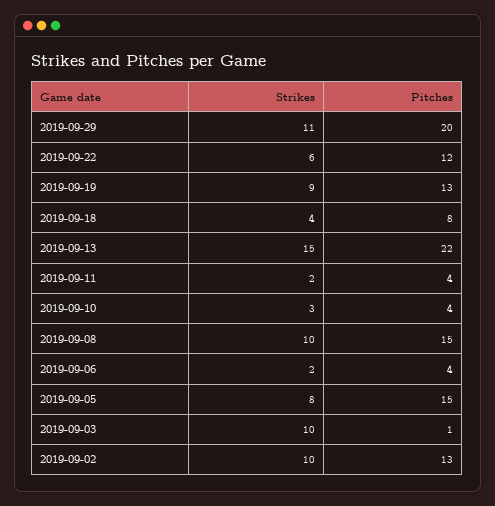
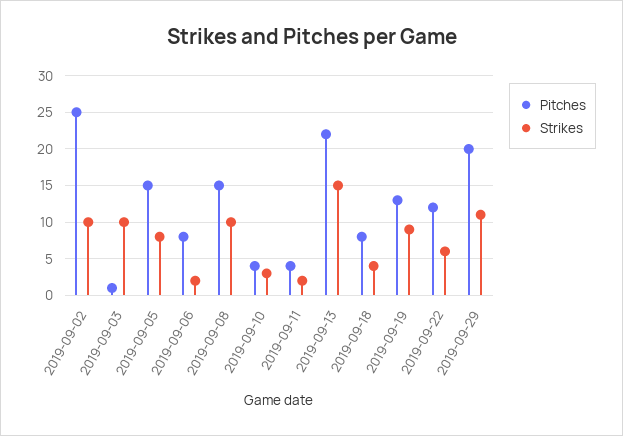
  {
    "Strikes": {
      "2019-09-29": 11,
      "2019-09-22": 6,
      "2019-09-19": 9,
      "2019-09-18": 4,
      "2019-09-13": 15,
      "2019-09-11": 2,
      "2019-09-10": 3,
      "2019-09-08": 10,
      "2019-09-06": 2,
      "2019-09-05": 8,
      "2019-09-03": 10,
      "2019-09-02": 10
    },
    "Pitches": {
      "2019-09-29": 20,
      "2019-09-22": 12,
      "2019-09-19": 13,
      "2019-09-18": 8,
      "2019-09-13": 22,
      "2019-09-11": 4,
      "2019-09-10": 4,
      "2019-09-08": 15,
-     "2019-09-06": 4,
+     "2019-09-06": 8,
      "2019-09-05": 15,
      "2019-09-03": 1,
-     "2019-09-02": 13
+     "2019-09-02": 25
    }
  }

